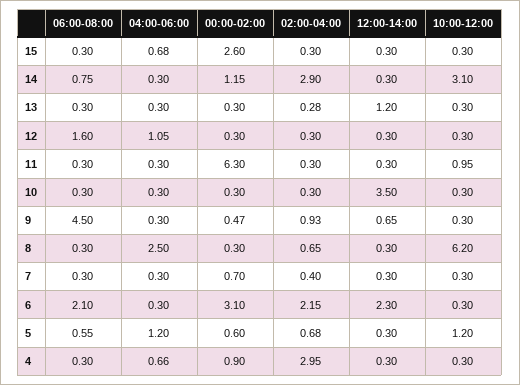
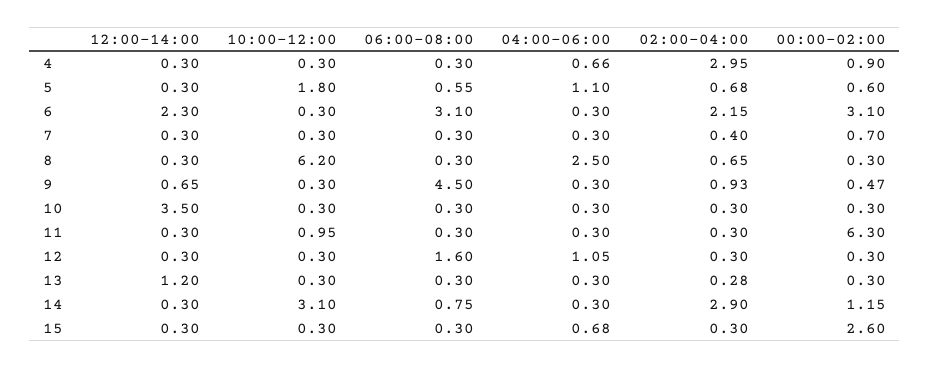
  {
    "06:00-08:00": {
      "15": 0.3,
      "14": 0.75,
      "13": 0.3,
      "12": 1.6,
      "11": 0.3,
      "10": 0.3,
      "9": 4.5,
      "8": 0.3,
      "7": 0.3,
-     "6": 2.1,
+     "6": 3.1,
      "5": 0.55,
      "4": 0.3
    },
    "04:00-06:00": {
      "15": 0.68,
      "14": 0.3,
      "13": 0.3,
      "12": 1.05,
      "11": 0.3,
      "10": 0.3,
      "9": 0.3,
      "8": 2.5,
      "7": 0.3,
      "6": 0.3,
-     "5": 1.2,
+     "5": 1.1,
      "4": 0.66
    },
    "00:00-02:00": {
      "15": 2.6,
      "14": 1.15,
      "13": 0.3,
      "12": 0.3,
      "11": 6.3,
      "10": 0.3,
      "9": 0.47,
      "8": 0.3,
      "7": 0.7,
      "6": 3.1,
      "5": 0.6,
      "4": 0.9
    },
    "02:00-04:00": {
      "15": 0.3,
      "14": 2.9,
      "13": 0.28,
      "12": 0.3,
      "11": 0.3,
      "10": 0.3,
      "9": 0.93,
      "8": 0.65,
      "7": 0.4,
      "6": 2.15,
      "5": 0.68,
      "4": 2.95
    },
    "12:00-14:00": {
      "15": 0.3,
      "14": 0.3,
      "13": 1.2,
      "12": 0.3,
      "11": 0.3,
      "10": 3.5,
      "9": 0.65,
      "8": 0.3,
      "7": 0.3,
      "6": 2.3,
      "5": 0.3,
      "4": 0.3
    },
    "10:00-12:00": {
      "15": 0.3,
      "14": 3.1,
      "13": 0.3,
      "12": 0.3,
      "11": 0.95,
      "10": 0.3,
      "9": 0.3,
      "8": 6.2,
      "7": 0.3,
      "6": 0.3,
-     "5": 1.2,
+     "5": 1.8,
      "4": 0.3
    }
  }

